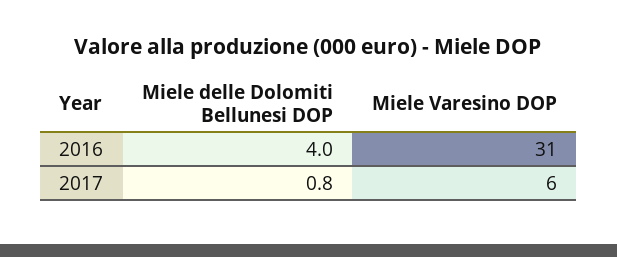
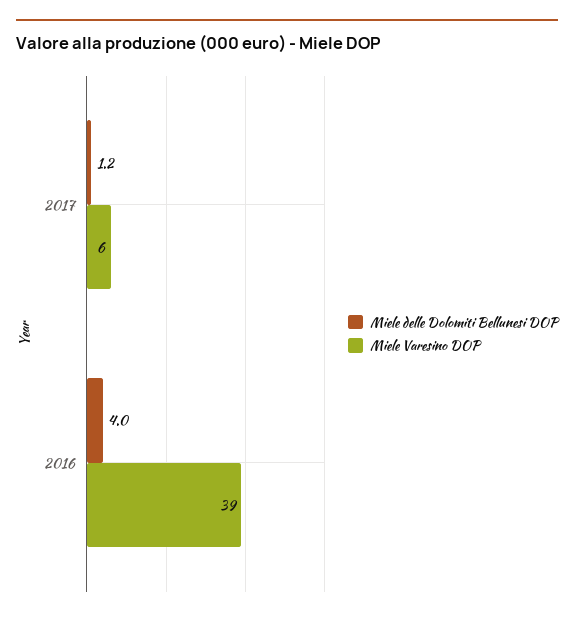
  {
    "Miele delle Dolomiti Bellunesi DOP": {
      "2016": 4,
-     "2017": 0.8
+     "2017": 1.2
    },
    "Miele Varesino DOP": {
-     "2016": 31,
+     "2016": 39,
      "2017": 6
    }
  }

